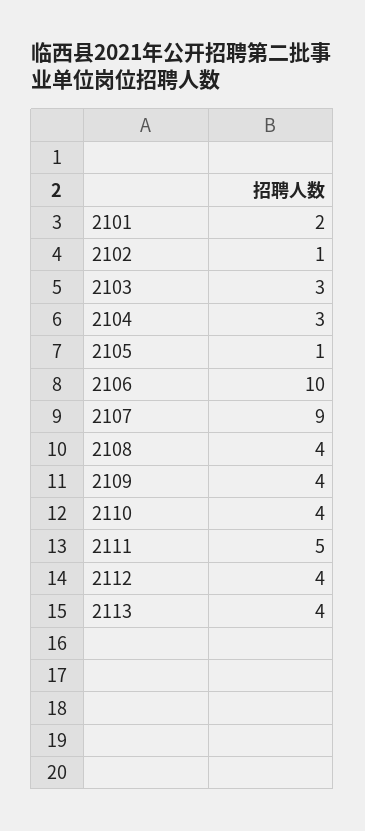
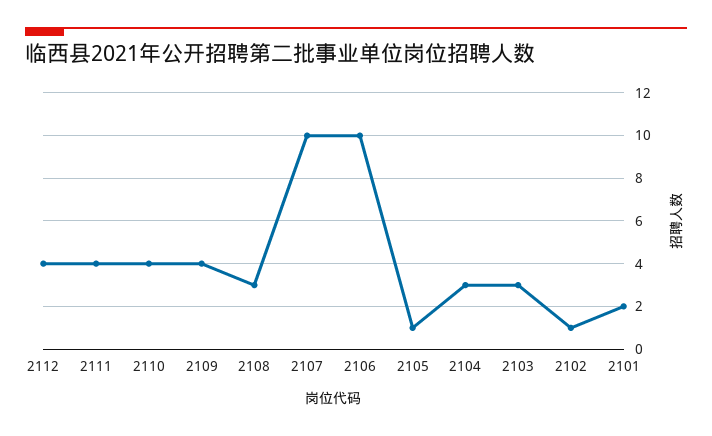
  {
    "2101": 2,
    "2102": 1,
    "2103": 3,
    "2104": 3,
    "2105": 1,
    "2106": 10,
-   "2107": 9,
+   "2107": 10,
-   "2108": 4,
+   "2108": 3,
    "2109": 4,
    "2110": 4,
-   "2111": 5,
+   "2111": 4,
-   "2112": 4,
+   "2112": 4
-   "2113": 4
  }

